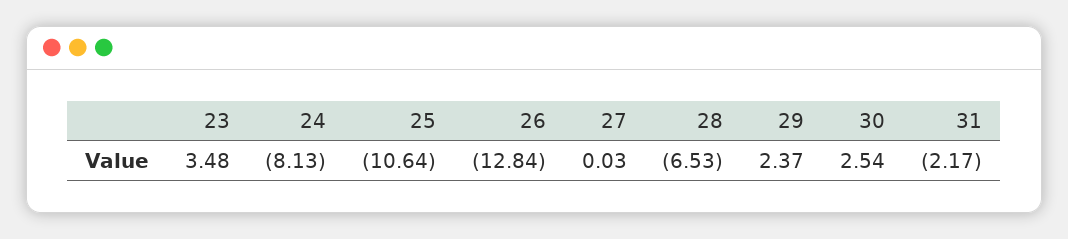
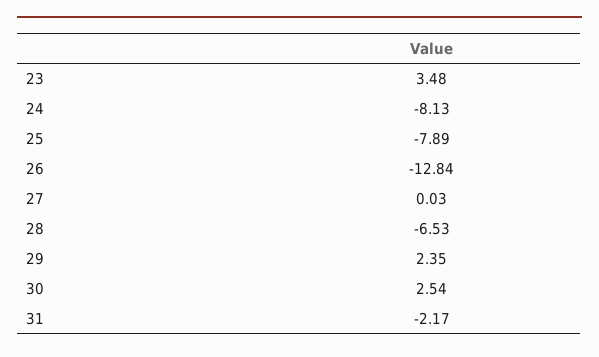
  {
    "23": 3.48,
    "24": -8.13,
-   "25": -10.64,
+   "25": -7.89,
    "26": -12.84,
    "27": 0.03,
    "28": -6.53,
-   "29": 2.37,
+   "29": 2.35,
    "30": 2.54,
    "31": -2.17
  }

